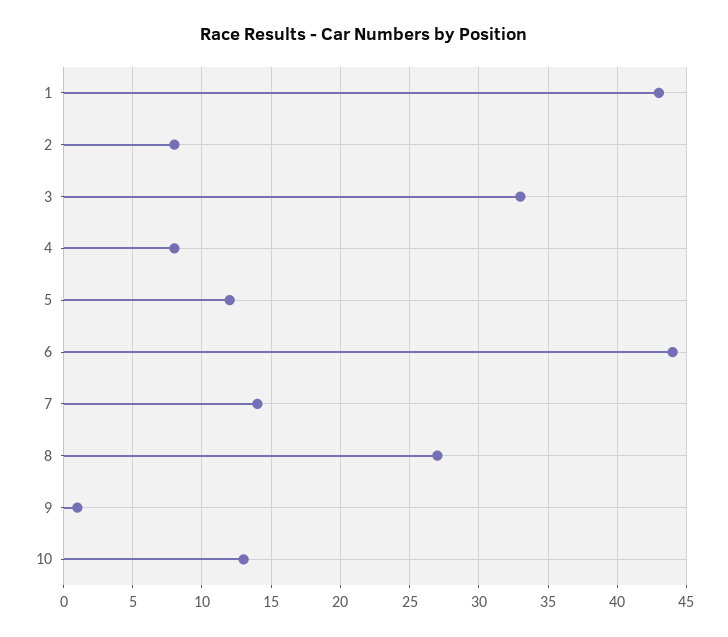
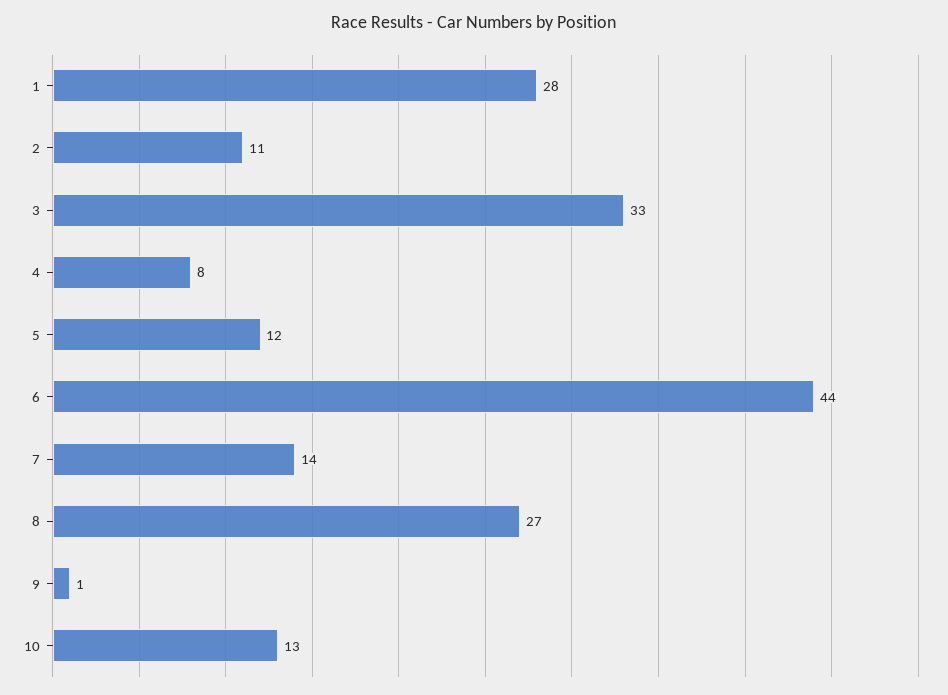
  {
-   "1": 43,
+   "1": 28,
-   "2": 8,
+   "2": 11,
    "3": 33,
    "4": 8,
    "5": 12,
    "6": 44,
    "7": 14,
    "8": 27,
    "9": 1,
    "10": 13
  }

